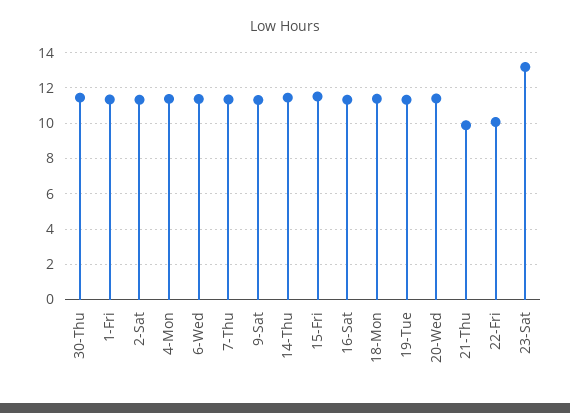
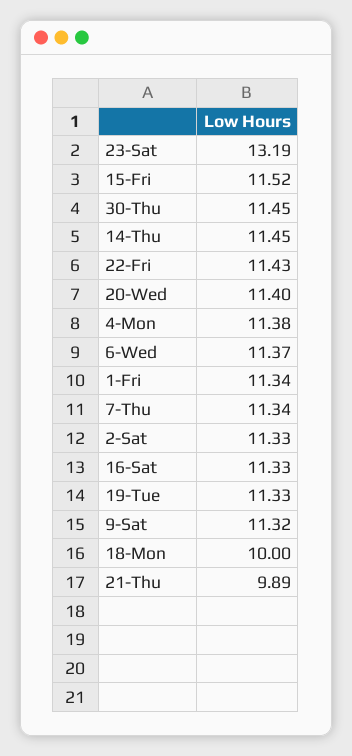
  {
    "30-Thu": 11.45,
    "1-Fri": 11.34,
    "2-Sat": 11.33,
    "4-Mon": 11.38,
    "6-Wed": 11.37,
    "7-Thu": 11.34,
    "9-Sat": 11.32,
    "14-Thu": 11.45,
    "15-Fri": 11.52,
    "16-Sat": 11.33,
-   "18-Mon": 11.5,
+   "18-Mon": 10,
    "19-Tue": 11.33,
    "20-Wed": 11.4,
    "21-Thu": 9.89,
-   "22-Fri": 10,
+   "22-Fri": 11.43,
    "23-Sat": 13.19
  }

